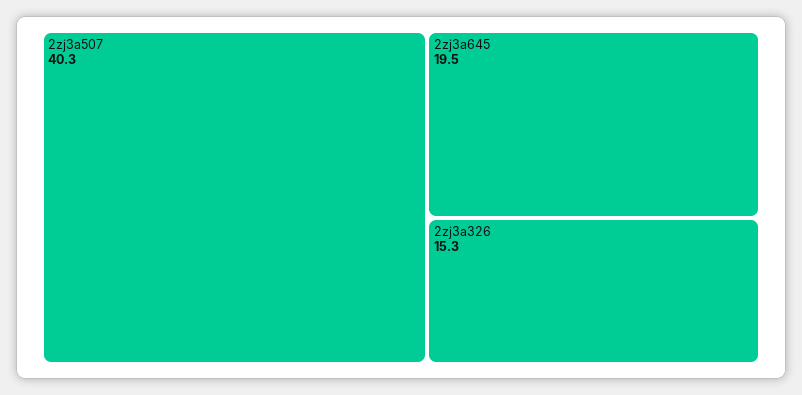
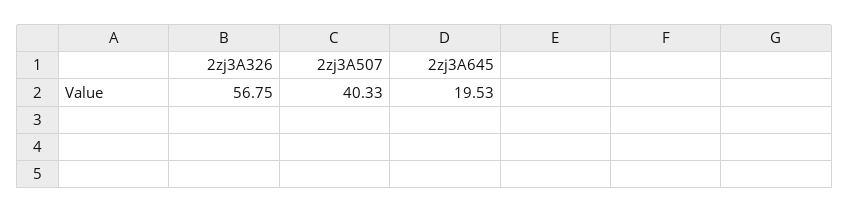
  {
    "2zj3a507": 40.33,
    "2zj3a645": 19.53,
-   "2zj3a326": 15.3
+   "2zj3a326": 56.75
  }

